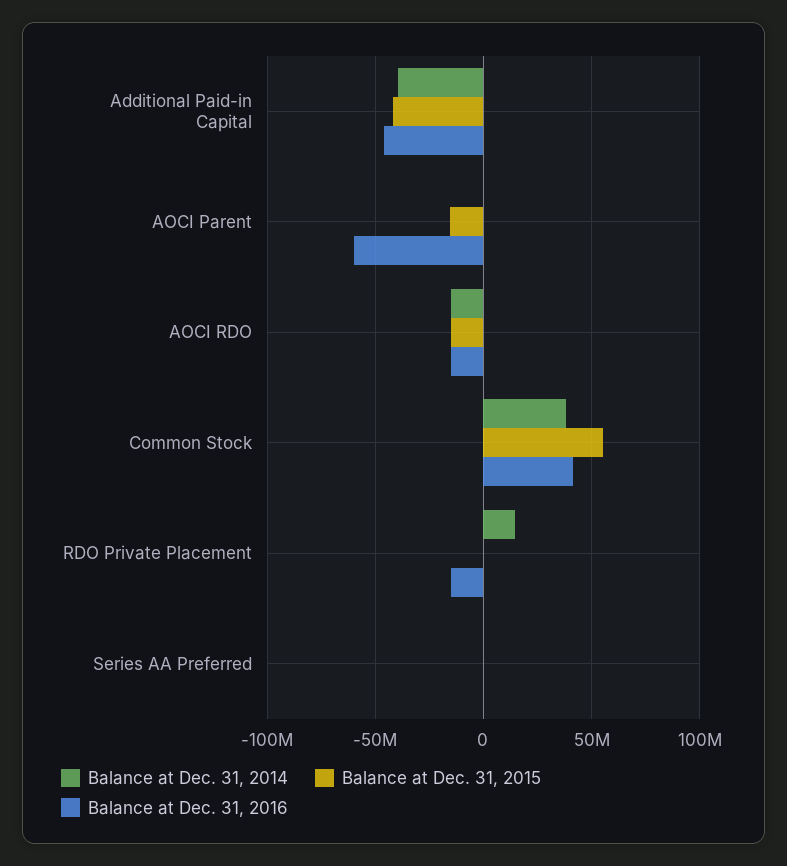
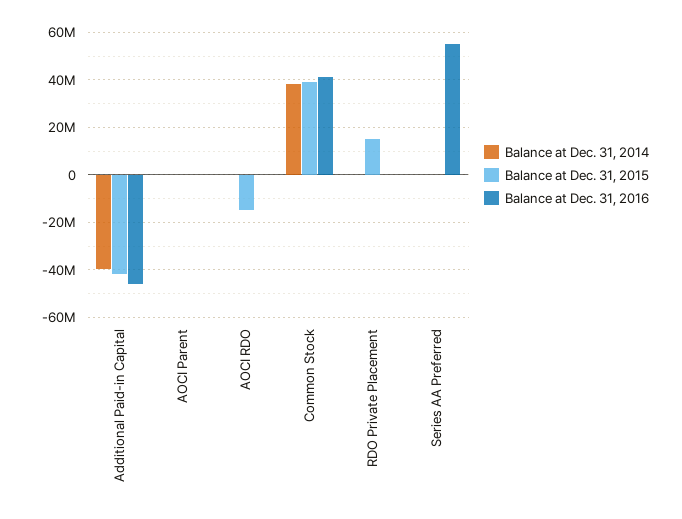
  {
    "Balance at Dec. 31, 2014": {
      "Additional Paid-in Capital": -40000000,
      "AOCI Parent": 0,
-     "AOCI RDO": -15000000,
+     "AOCI RDO": 0,
      "Common Stock": 40000000,
-     "RDO Private Placement": 15000000,
+     "RDO Private Placement": 0,
      "Series AA Preferred": 0
    },
    "Balance at Dec. 31, 2015": {
      "Additional Paid-in Capital": -40000000,
-     "AOCI Parent": -15000000,
+     "AOCI Parent": 0,
      "AOCI RDO": -15000000,
-     "Common Stock": 55000000,
+     "Common Stock": 40000000,
-     "RDO Private Placement": 0,
+     "RDO Private Placement": 15000000,
      "Series AA Preferred": 0
    },
    "Balance at Dec. 31, 2016": {
      "Additional Paid-in Capital": -45000000,
-     "AOCI Parent": -60000000,
+     "AOCI Parent": 0,
-     "AOCI RDO": -15000000,
+     "AOCI RDO": 0,
      "Common Stock": 40000000,
-     "RDO Private Placement": -15000000,
+     "RDO Private Placement": 0,
-     "Series AA Preferred": 0
+     "Series AA Preferred": 55000000
    }
  }

